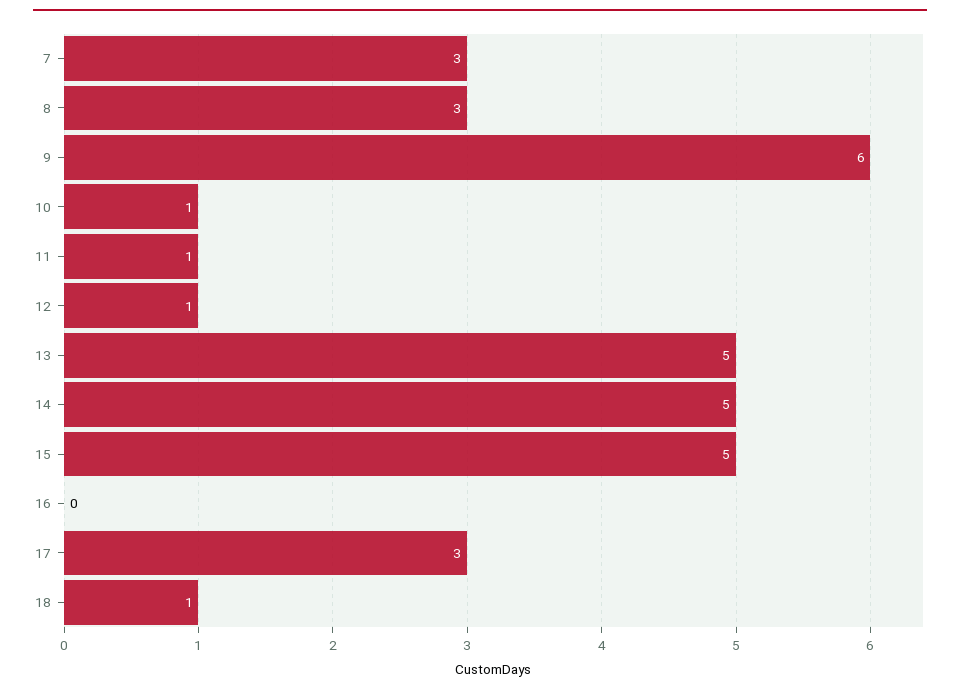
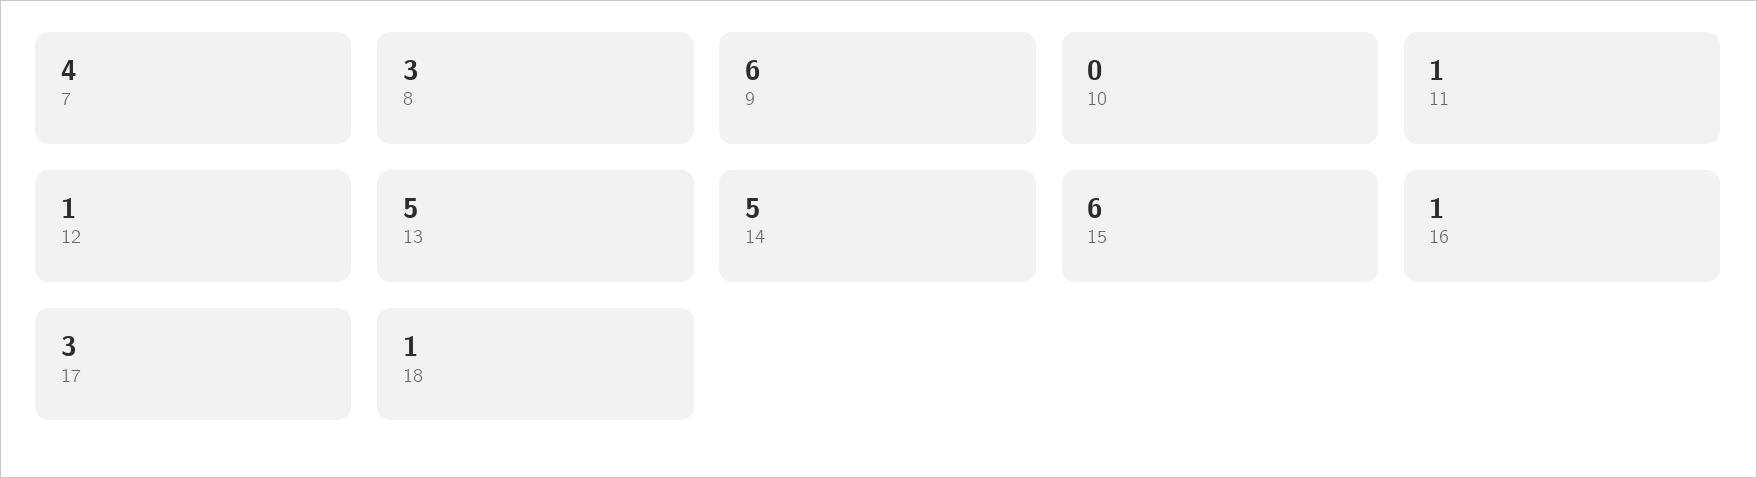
  {
-   "7": 3,
+   "7": 4,
    "8": 3,
    "9": 6,
-   "10": 1,
+   "10": 0,
    "11": 1,
    "12": 1,
    "13": 5,
    "14": 5,
-   "15": 5,
+   "15": 6,
-   "16": 0,
+   "16": 1,
    "17": 3,
    "18": 1
  }

